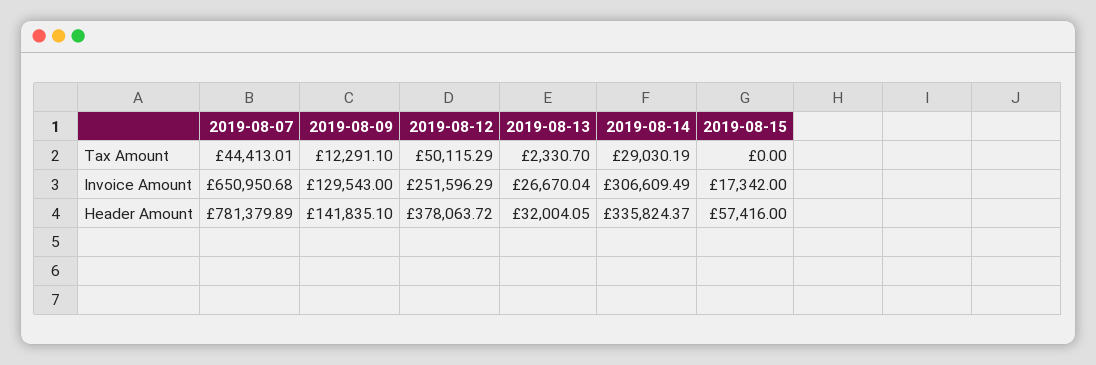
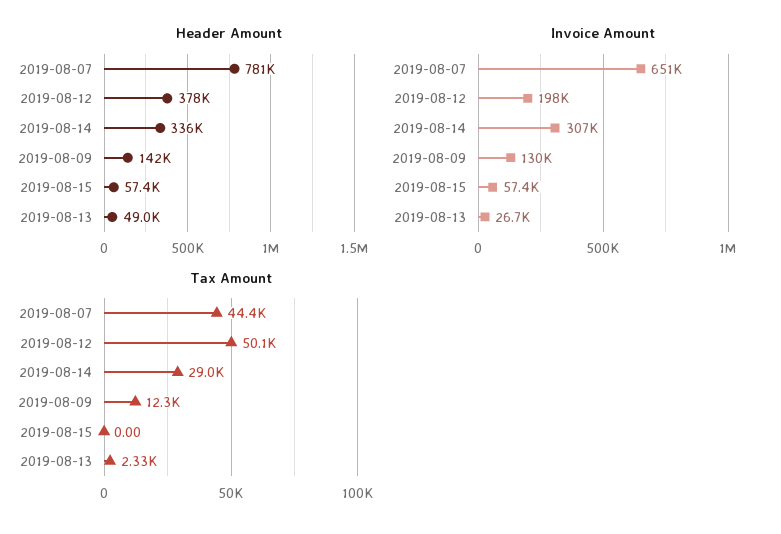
  {
    "Tax Amount": {
      "2019-08-07": 44413.01,
      "2019-08-09": 12291.1,
      "2019-08-12": 50115.29,
      "2019-08-13": 2330.7,
      "2019-08-14": 29030.19,
      "2019-08-15": 0
    },
    "Invoice Amount": {
      "2019-08-07": 650950.68,
      "2019-08-09": 129543,
-     "2019-08-12": 251596.29,
+     "2019-08-12": 198000,
      "2019-08-13": 26670.04,
      "2019-08-14": 306609.49,
-     "2019-08-15": 17342
+     "2019-08-15": 57400
    },
    "Header Amount": {
      "2019-08-07": 781379.89,
      "2019-08-09": 141835.1,
      "2019-08-12": 378063.72,
-     "2019-08-13": 32004.05,
+     "2019-08-13": 49000,
      "2019-08-14": 335824.37,
      "2019-08-15": 57416
    }
  }

